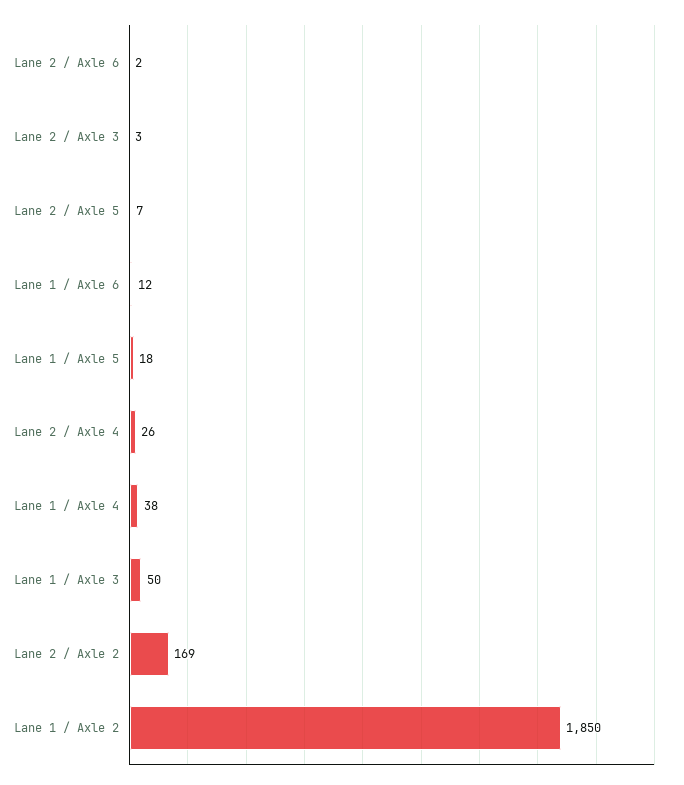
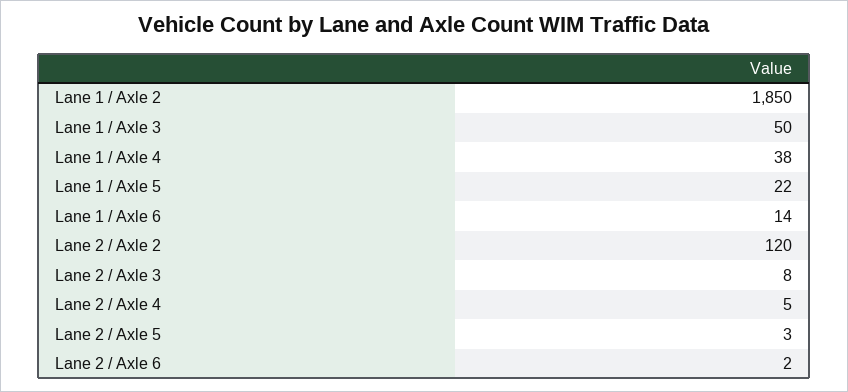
  {
    "Lane 2 / Axle 6": 2,
-   "Lane 2 / Axle 3": 3,
+   "Lane 2 / Axle 3": 8,
-   "Lane 2 / Axle 5": 7,
+   "Lane 2 / Axle 5": 3,
-   "Lane 1 / Axle 6": 12,
+   "Lane 1 / Axle 6": 14,
-   "Lane 1 / Axle 5": 18,
+   "Lane 1 / Axle 5": 22,
-   "Lane 2 / Axle 4": 26,
+   "Lane 2 / Axle 4": 5,
    "Lane 1 / Axle 4": 38,
    "Lane 1 / Axle 3": 50,
-   "Lane 2 / Axle 2": 169,
+   "Lane 2 / Axle 2": 120,
    "Lane 1 / Axle 2": 1850
  }

